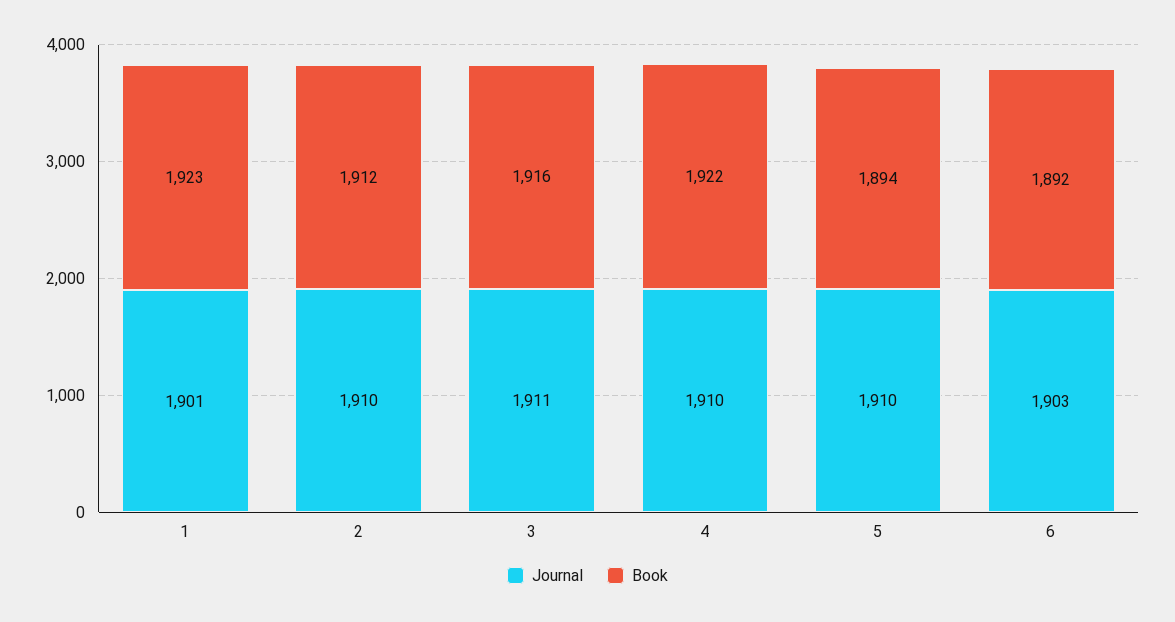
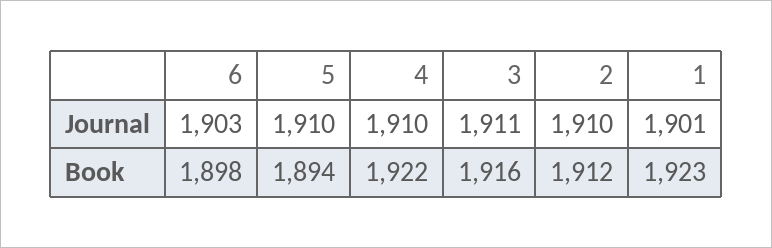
  {
    "Journal": {
      "1": 1901,
      "2": 1910,
      "3": 1911,
      "4": 1910,
      "5": 1910,
      "6": 1903
    },
    "Book": {
      "1": 1923,
      "2": 1912,
      "3": 1916,
      "4": 1922,
      "5": 1894,
-     "6": 1892
+     "6": 1898
    }
  }

